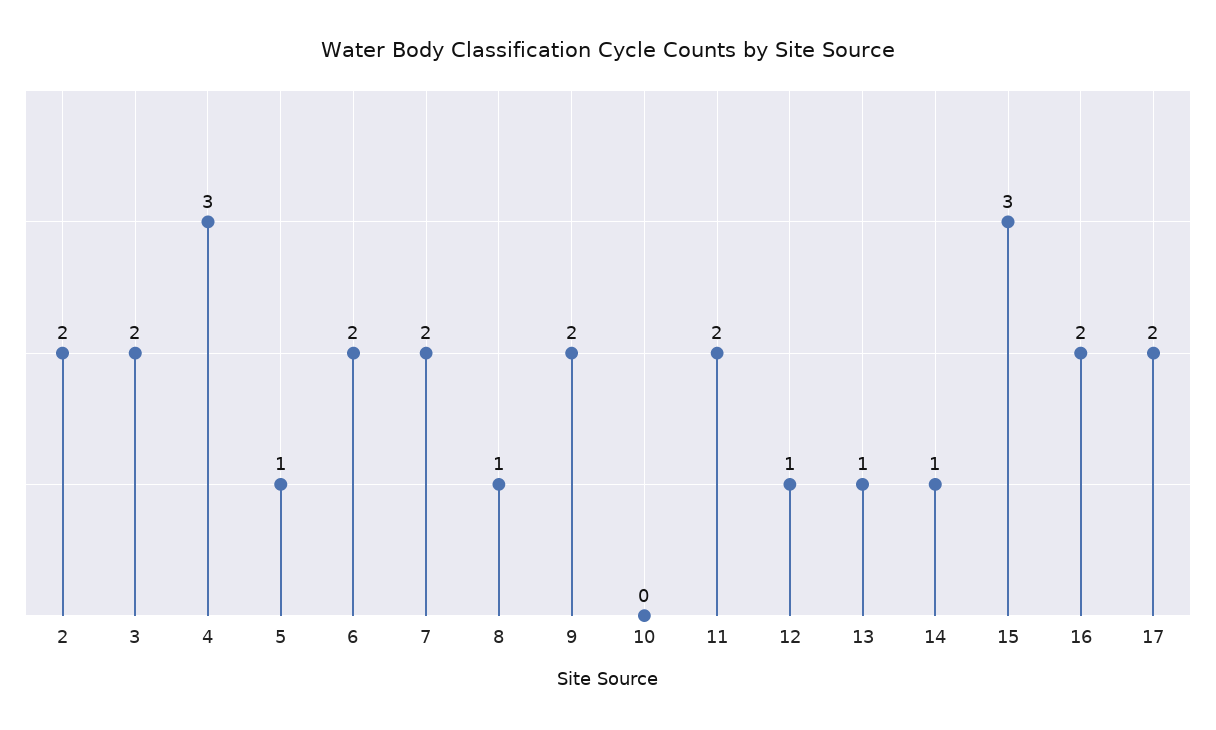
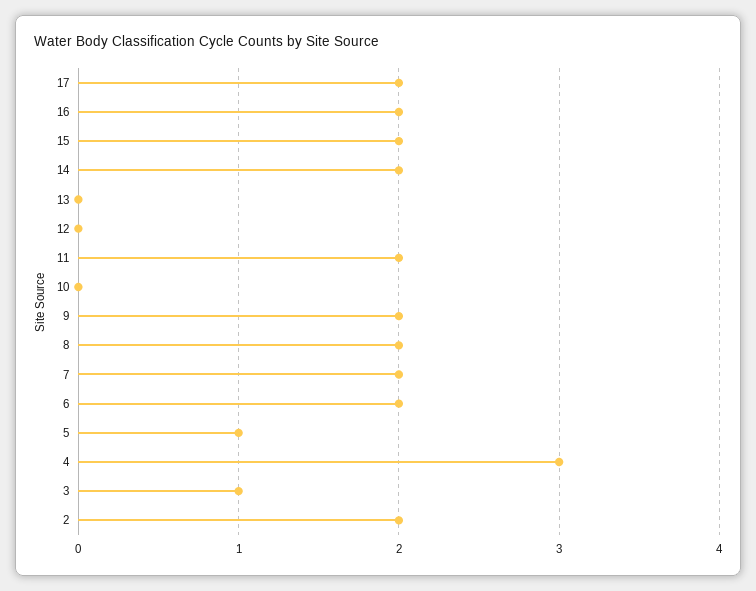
  {
    "2": 2,
-   "3": 2,
+   "3": 1,
    "4": 3,
    "5": 1,
    "6": 2,
    "7": 2,
-   "8": 1,
+   "8": 2,
    "9": 2,
    "10": 0,
    "11": 2,
-   "12": 1,
+   "12": 0,
-   "13": 1,
+   "13": 0,
-   "14": 1,
+   "14": 2,
-   "15": 3,
+   "15": 2,
    "16": 2,
    "17": 2
  }

